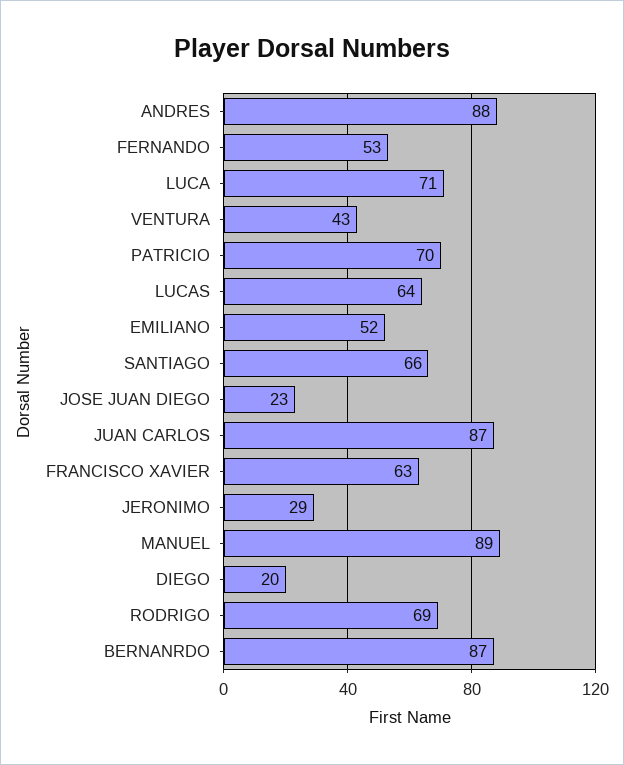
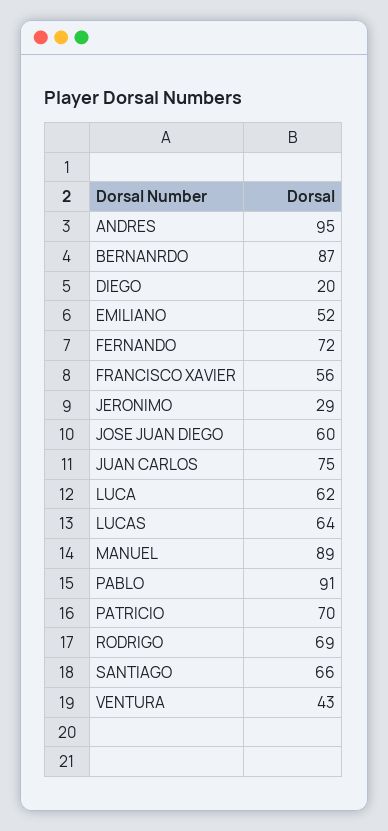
  {
-   "ANDRES": 88,
+   "ANDRES": 95,
-   "FERNANDO": 53,
+   "FERNANDO": 72,
-   "LUCA": 71,
+   "LUCA": 62,
    "VENTURA": 43,
    "PATRICIO": 70,
    "LUCAS": 64,
    "EMILIANO": 52,
    "SANTIAGO": 66,
-   "JOSE JUAN DIEGO": 23,
+   "JOSE JUAN DIEGO": 60,
-   "JUAN CARLOS": 87,
+   "JUAN CARLOS": 75,
-   "FRANCISCO XAVIER": 63,
+   "FRANCISCO XAVIER": 56,
    "JERONIMO": 29,
    "MANUEL": 89,
    "DIEGO": 20,
    "RODRIGO": 69,
-   "BERNANRDO": 87
+   "BERNANRDO": 87,
+   "PABLO": 91
  }

